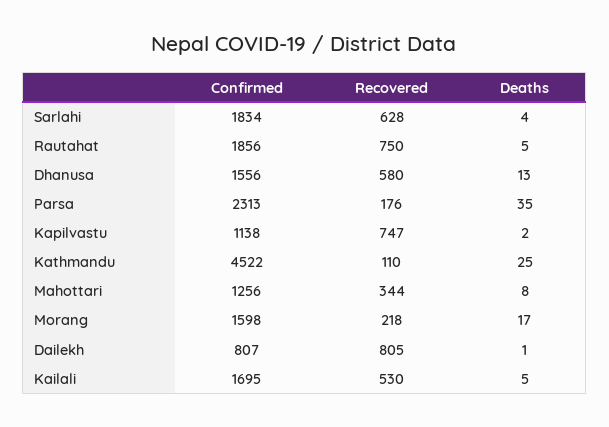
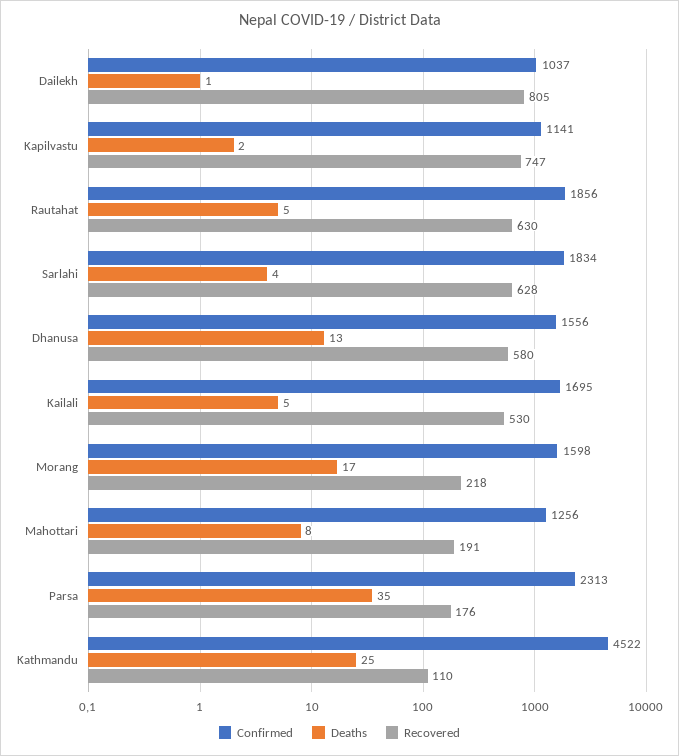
  {
    "Confirmed": {
      "Sarlahi": 1834,
      "Rautahat": 1856,
      "Dhanusa": 1556,
      "Parsa": 2313,
-     "Kapilvastu": 1138,
+     "Kapilvastu": 1141,
      "Kathmandu": 4522,
      "Mahottari": 1256,
      "Morang": 1598,
-     "Dailekh": 807,
+     "Dailekh": 1037,
      "Kailali": 1695
    },
    "Recovered": {
      "Sarlahi": 628,
-     "Rautahat": 750,
+     "Rautahat": 630,
      "Dhanusa": 580,
      "Parsa": 176,
      "Kapilvastu": 747,
      "Kathmandu": 110,
-     "Mahottari": 344,
+     "Mahottari": 191,
      "Morang": 218,
      "Dailekh": 805,
      "Kailali": 530
    },
    "Deaths": {
      "Sarlahi": 4,
      "Rautahat": 5,
      "Dhanusa": 13,
      "Parsa": 35,
      "Kapilvastu": 2,
      "Kathmandu": 25,
      "Mahottari": 8,
      "Morang": 17,
      "Dailekh": 1,
      "Kailali": 5
    }
  }

